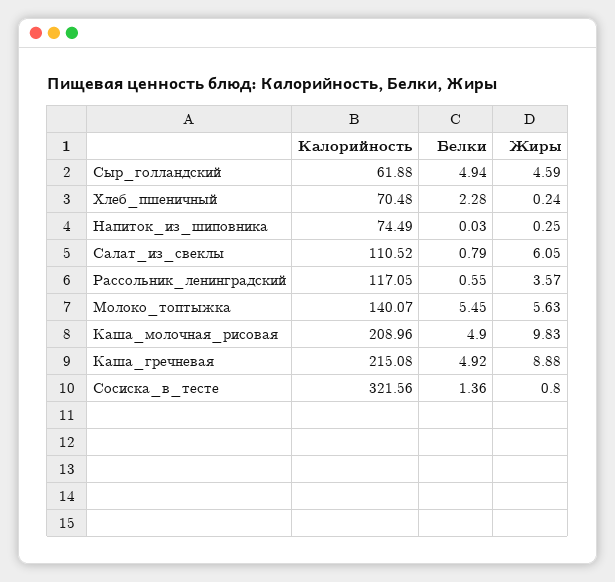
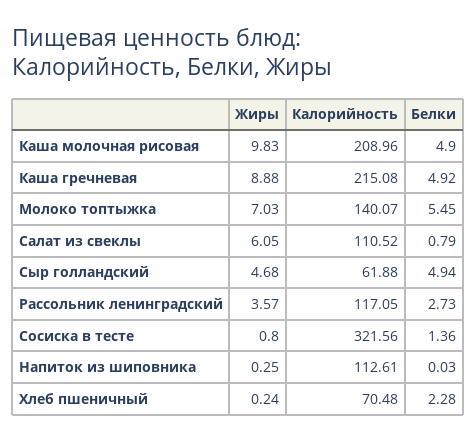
  {
    "Калорийность": {
      "Сыр_голландский": 61.88,
      "Хлеб_пшеничный": 70.48,
-     "Напиток_из_шиповника": 74.49,
+     "Напиток_из_шиповника": 112.61,
      "Салат_из_свеклы": 110.52,
      "Рассольник_ленинградский": 117.05,
      "Молоко_топтыжка": 140.07,
      "Каша_молочная_рисовая": 208.96,
      "Каша_гречневая": 215.08,
      "Сосиска_в_тесте": 321.56
    },
    "Белки": {
      "Сыр_голландский": 4.94,
      "Хлеб_пшеничный": 2.28,
      "Напиток_из_шиповника": 0.03,
      "Салат_из_свеклы": 0.79,
-     "Рассольник_ленинградский": 0.55,
+     "Рассольник_ленинградский": 2.73,
      "Молоко_топтыжка": 5.45,
      "Каша_молочная_рисовая": 4.9,
      "Каша_гречневая": 4.92,
      "Сосиска_в_тесте": 1.36
    },
    "Жиры": {
-     "Сыр_голландский": 4.59,
+     "Сыр_голландский": 4.68,
      "Хлеб_пшеничный": 0.24,
      "Напиток_из_шиповника": 0.25,
      "Салат_из_свеклы": 6.05,
      "Рассольник_ленинградский": 3.57,
-     "Молоко_топтыжка": 5.63,
+     "Молоко_топтыжка": 7.03,
      "Каша_молочная_рисовая": 9.83,
      "Каша_гречневая": 8.88,
      "Сосиска_в_тесте": 0.8
    }
  }

